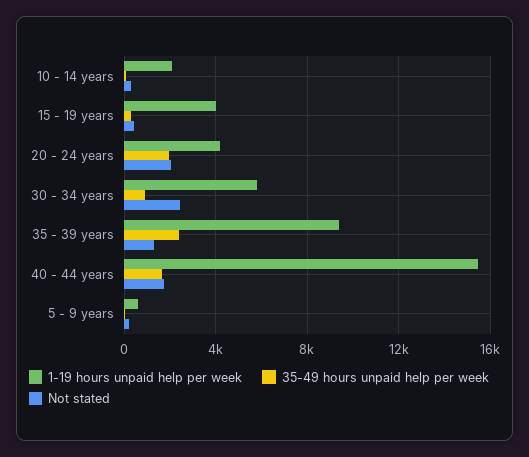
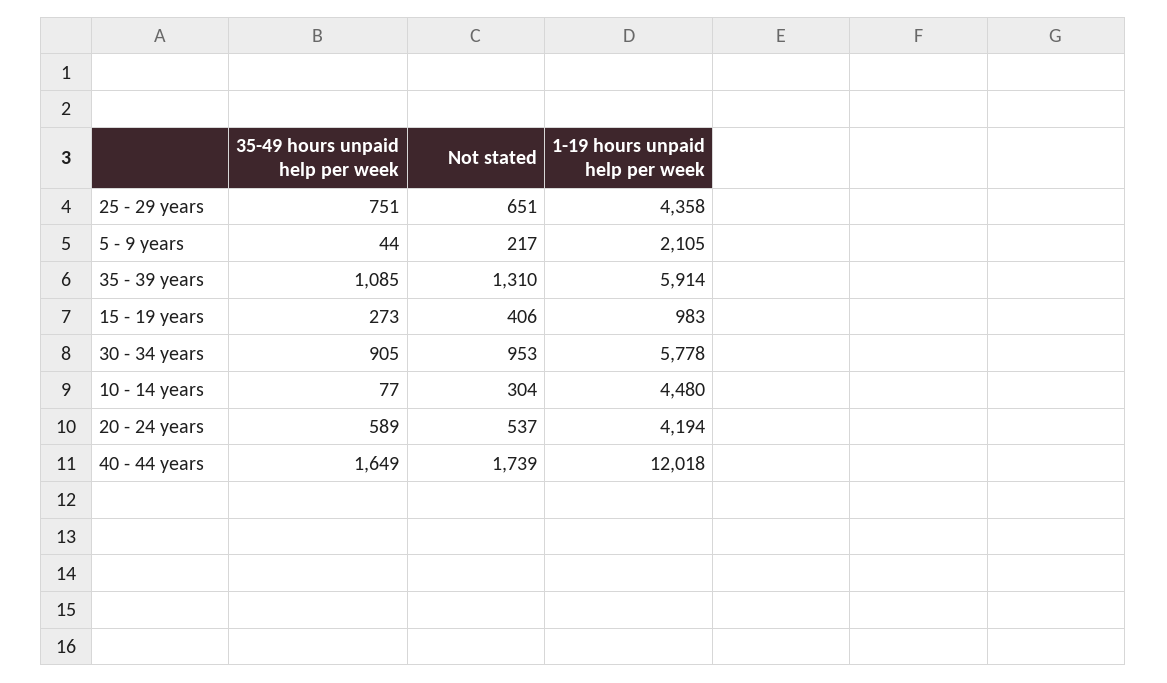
  {
    "1-19 hours unpaid help per week": {
-     "10 - 14 years": 2000,
+     "10 - 14 years": 4480,
-     "15 - 19 years": 4000,
+     "15 - 19 years": 983,
      "20 - 24 years": 4194,
      "30 - 34 years": 5778,
-     "35 - 39 years": 9500,
+     "35 - 39 years": 5914,
-     "40 - 44 years": 15500,
+     "40 - 44 years": 12018,
-     "5 - 9 years": 500
+     "5 - 9 years": 2105,
+     "25 - 29 years": 4358
    },
    "35-49 hours unpaid help per week": {
      "10 - 14 years": 77,
      "15 - 19 years": 273,
-     "20 - 24 years": 2000,
+     "20 - 24 years": 589,
      "30 - 34 years": 905,
-     "35 - 39 years": 2500,
+     "35 - 39 years": 1085,
      "40 - 44 years": 1649,
-     "5 - 9 years": 44
+     "5 - 9 years": 44,
+     "25 - 29 years": 751
    },
    "Not stated": {
      "10 - 14 years": 304,
      "15 - 19 years": 406,
-     "20 - 24 years": 2000,
+     "20 - 24 years": 537,
-     "30 - 34 years": 2500,
+     "30 - 34 years": 953,
      "35 - 39 years": 1310,
      "40 - 44 years": 1739,
-     "5 - 9 years": 217
+     "5 - 9 years": 217,
+     "25 - 29 years": 651
    }
  }

